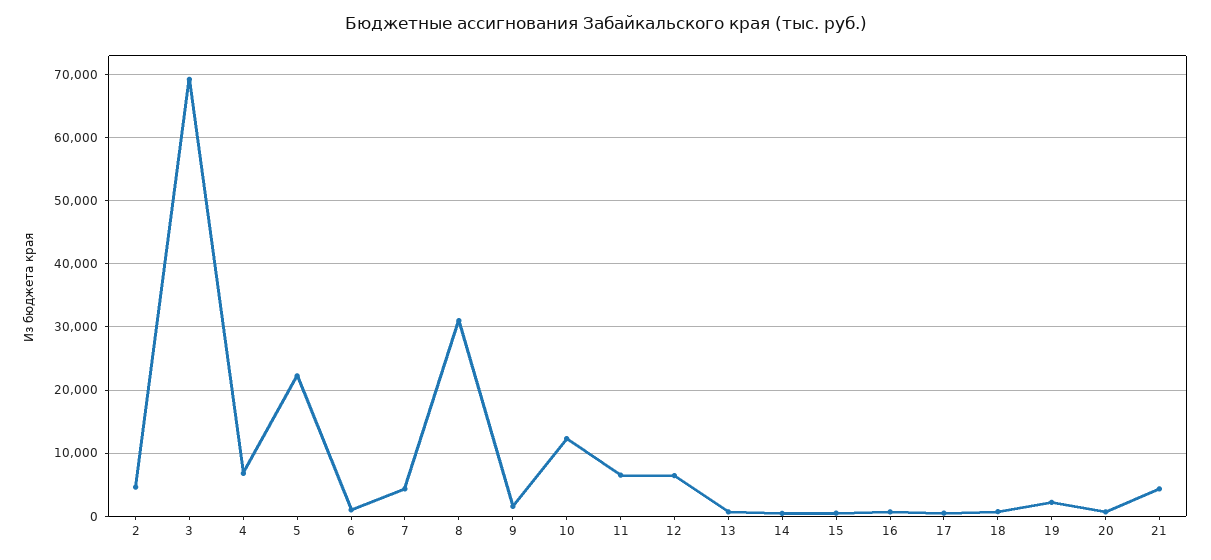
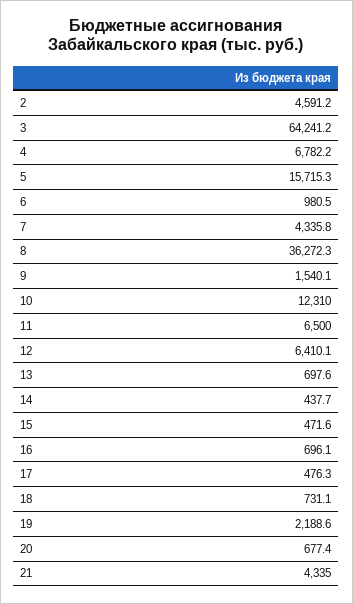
  {
    "2": 4591.2,
-   "3": 69000,
+   "3": 64241.2,
    "4": 6782.2,
-   "5": 22000,
+   "5": 15715.3,
    "6": 980.5,
    "7": 4335.8,
-   "8": 31000,
+   "8": 36272.3,
    "9": 1540.1,
    "10": 12310,
    "11": 6500,
    "12": 6410.1,
    "13": 697.6,
    "14": 437.7,
    "15": 471.6,
    "16": 696.1,
    "17": 476.3,
    "18": 731.1,
    "19": 2188.6,
    "20": 677.4,
    "21": 4335
  }

